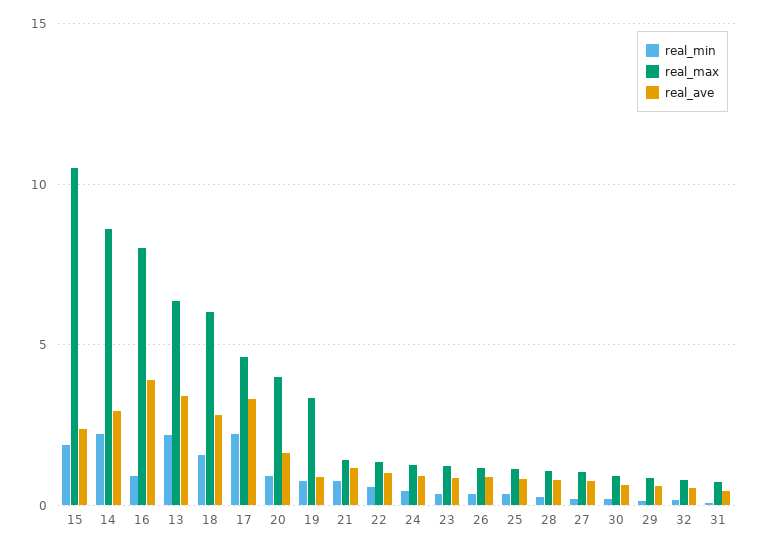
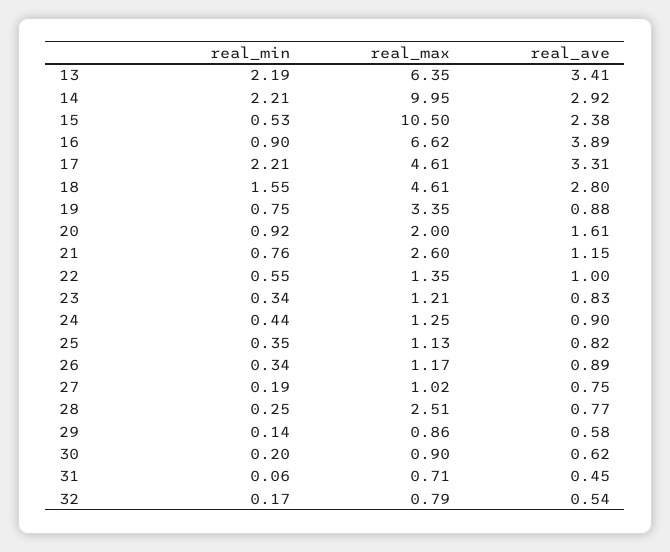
  {
    "real_min": {
-     "15": 2,
+     "15": 0.53,
      "14": 2.21,
      "16": 0.9,
      "13": 2.19,
      "18": 1.55,
      "17": 2.21,
      "20": 0.92,
      "19": 0.75,
      "21": 0.76,
      "22": 0.55,
      "24": 0.44,
      "23": 0.34,
      "26": 0.34,
      "25": 0.35,
      "28": 0.25,
      "27": 0.19,
      "30": 0.2,
      "29": 0.14,
      "32": 0.17,
      "31": 0.06
    },
    "real_max": {
      "15": 10.5,
-     "14": 8.5,
+     "14": 9.95,
-     "16": 8,
+     "16": 6.62,
      "13": 6.35,
-     "18": 6,
+     "18": 4.61,
      "17": 4.61,
-     "20": 4,
+     "20": 2,
      "19": 3.35,
-     "21": 1.5,
+     "21": 2.6,
      "22": 1.35,
      "24": 1.25,
      "23": 1.21,
      "26": 1.17,
      "25": 1.13,
-     "28": 1,
+     "28": 2.51,
      "27": 1.02,
      "30": 0.9,
      "29": 0.86,
      "32": 0.79,
      "31": 0.71
    },
    "real_ave": {
      "15": 2.38,
      "14": 2.92,
      "16": 3.89,
      "13": 3.41,
      "18": 2.8,
      "17": 3.31,
      "20": 1.61,
      "19": 0.88,
      "21": 1.15,
      "22": 1,
      "24": 0.9,
      "23": 0.83,
      "26": 0.89,
      "25": 0.82,
      "28": 0.77,
      "27": 0.75,
      "30": 0.62,
      "29": 0.58,
      "32": 0.54,
      "31": 0.45
    }
  }

